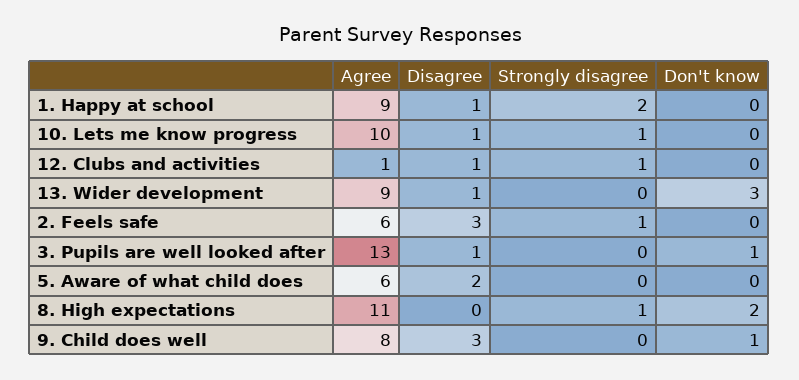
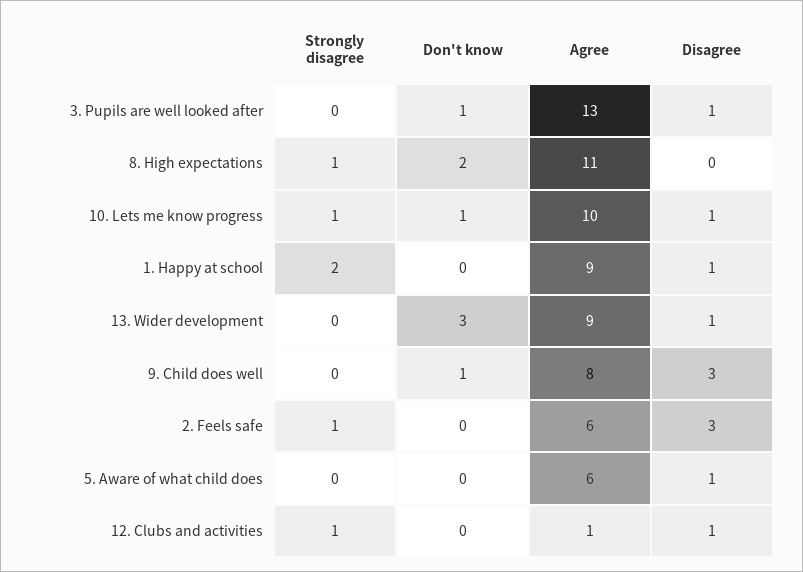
  {
    "Agree": {
      "1. Happy at school": 9,
      "10. Lets me know progress": 10,
      "12. Clubs and activities": 1,
      "13. Wider development": 9,
      "2. Feels safe": 6,
      "3. Pupils are well looked after": 13,
      "5. Aware of what child does": 6,
      "8. High expectations": 11,
      "9. Child does well": 8
    },
    "Disagree": {
      "1. Happy at school": 1,
      "10. Lets me know progress": 1,
      "12. Clubs and activities": 1,
      "13. Wider development": 1,
      "2. Feels safe": 3,
      "3. Pupils are well looked after": 1,
-     "5. Aware of what child does": 2,
+     "5. Aware of what child does": 1,
      "8. High expectations": 0,
      "9. Child does well": 3
    },
    "Strongly disagree": {
      "1. Happy at school": 2,
      "10. Lets me know progress": 1,
      "12. Clubs and activities": 1,
      "13. Wider development": 0,
      "2. Feels safe": 1,
      "3. Pupils are well looked after": 0,
      "5. Aware of what child does": 0,
      "8. High expectations": 1,
      "9. Child does well": 0
    },
    "Don't know": {
      "1. Happy at school": 0,
-     "10. Lets me know progress": 0,
+     "10. Lets me know progress": 1,
      "12. Clubs and activities": 0,
      "13. Wider development": 3,
      "2. Feels safe": 0,
      "3. Pupils are well looked after": 1,
      "5. Aware of what child does": 0,
      "8. High expectations": 2,
      "9. Child does well": 1
    }
  }

